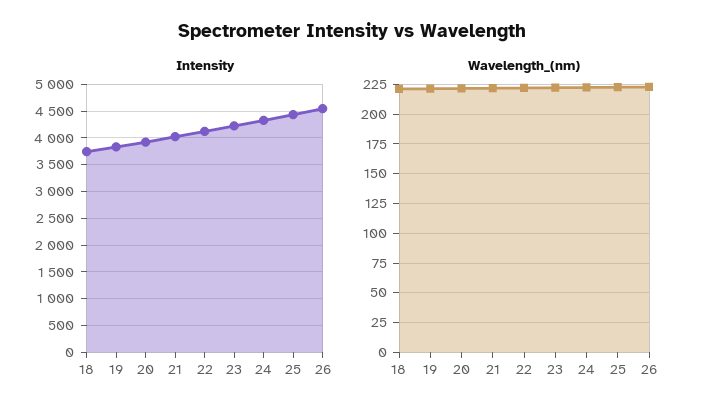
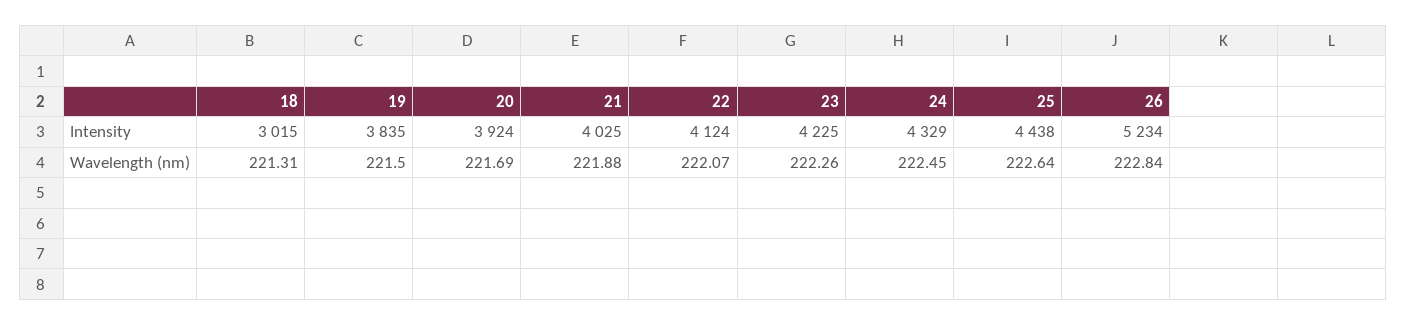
  {
    "Intensity": {
-     "18": 3750,
+     "18": 3015,
      "19": 3835,
      "20": 3924,
      "21": 4025,
      "22": 4124,
      "23": 4225,
      "24": 4329,
      "25": 4438,
-     "26": 4500
+     "26": 5234
    },
    "Wavelength_(nm)": {
      "18": 221.31,
      "19": 221.5,
      "20": 221.69,
      "21": 221.88,
      "22": 222.07,
      "23": 222.26,
      "24": 222.45,
      "25": 222.64,
      "26": 222.84
    }
  }

